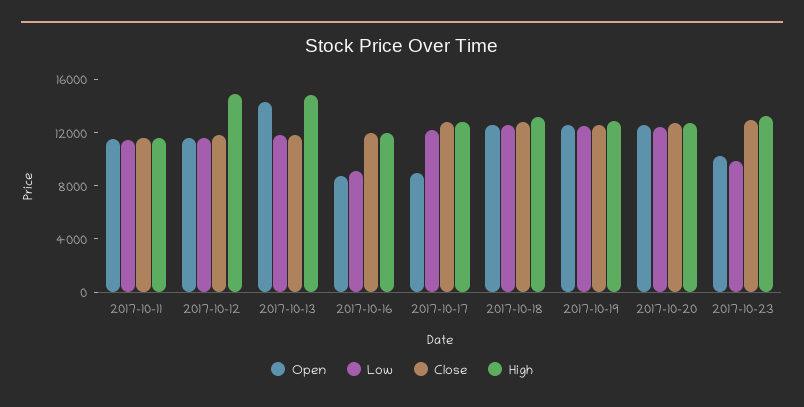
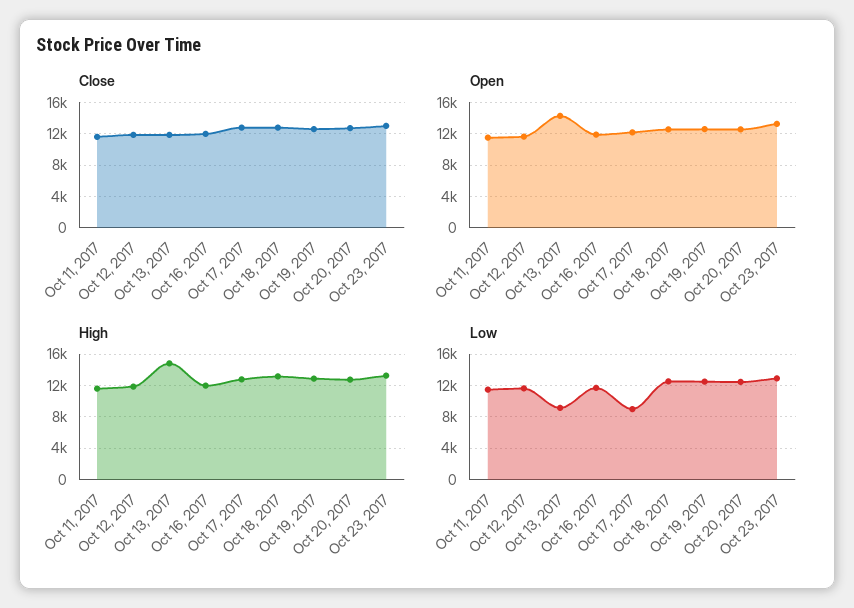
  {
    "Open": {
      "2017-10-11": 12000,
      "2017-10-12": 12000,
      "2017-10-13": 14000,
-     "2017-10-16": 9000,
+     "2017-10-16": 12000,
-     "2017-10-17": 9000,
+     "2017-10-17": 12000,
      "2017-10-18": 13000,
      "2017-10-19": 13000,
      "2017-10-20": 13000,
-     "2017-10-23": 10000
+     "2017-10-23": 13000
    },
    "Low": {
      "2017-10-11": 11000,
      "2017-10-12": 12000,
-     "2017-10-13": 12000,
+     "2017-10-13": 9000,
-     "2017-10-16": 9000,
+     "2017-10-16": 12000,
-     "2017-10-17": 12000,
+     "2017-10-17": 9000,
      "2017-10-18": 13000,
      "2017-10-19": 13000,
      "2017-10-20": 12000,
-     "2017-10-23": 10000
+     "2017-10-23": 13000
    },
    "Close": {
      "2017-10-11": 12000,
      "2017-10-12": 12000,
      "2017-10-13": 12000,
      "2017-10-16": 12000,
      "2017-10-17": 13000,
      "2017-10-18": 13000,
      "2017-10-19": 13000,
      "2017-10-20": 13000,
      "2017-10-23": 13000
    },
    "High": {
      "2017-10-11": 12000,
-     "2017-10-12": 15000,
+     "2017-10-12": 12000,
      "2017-10-13": 15000,
      "2017-10-16": 12000,
      "2017-10-17": 13000,
      "2017-10-18": 13000,
      "2017-10-19": 13000,
      "2017-10-20": 13000,
      "2017-10-23": 13000
    }
  }

